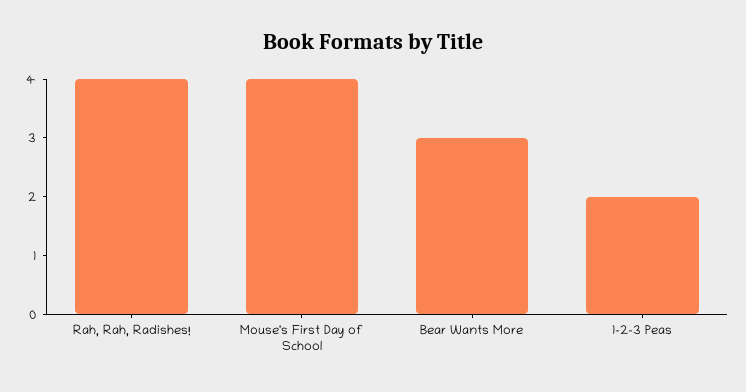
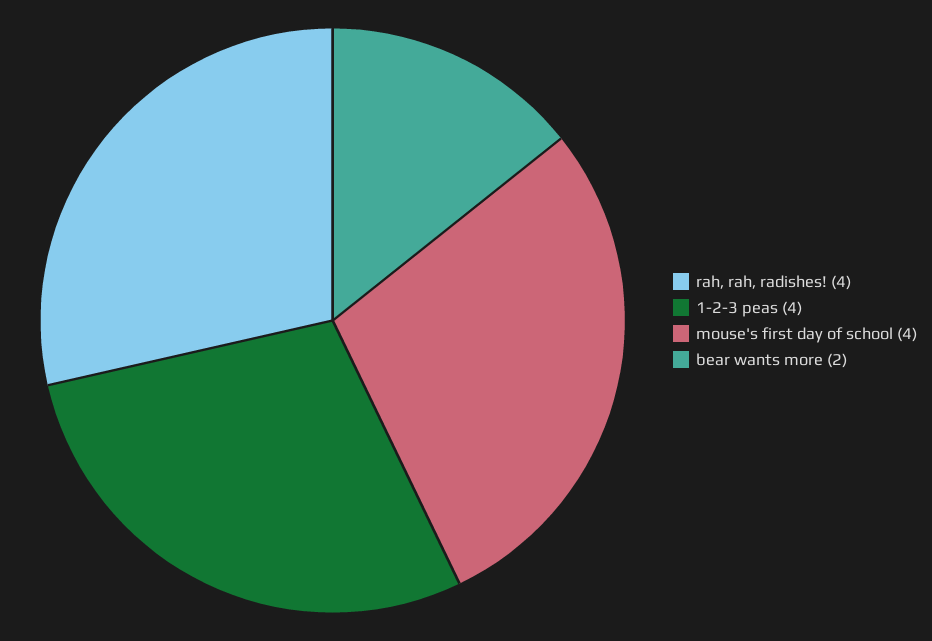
  {
    "Rah, Rah, Radishes!": 4,
    "Mouse's First Day of School": 4,
-   "Bear Wants More": 3,
+   "Bear Wants More": 2,
-   "1-2-3 Peas": 2
+   "1-2-3 Peas": 4
  }

